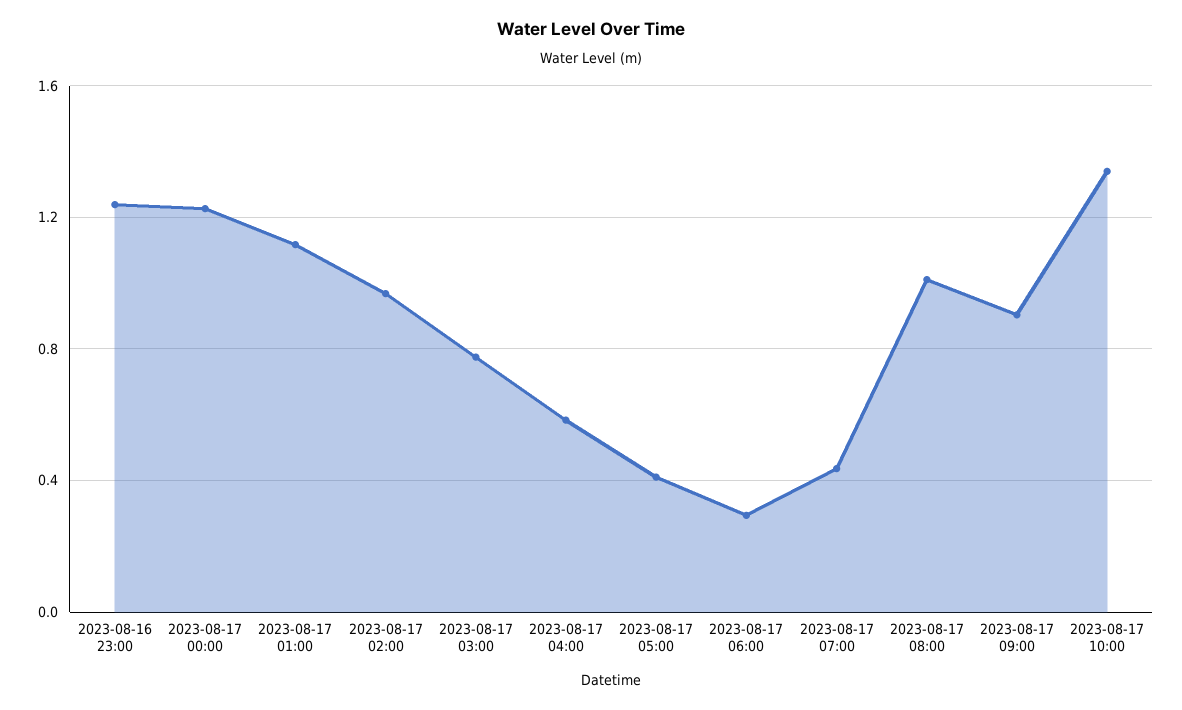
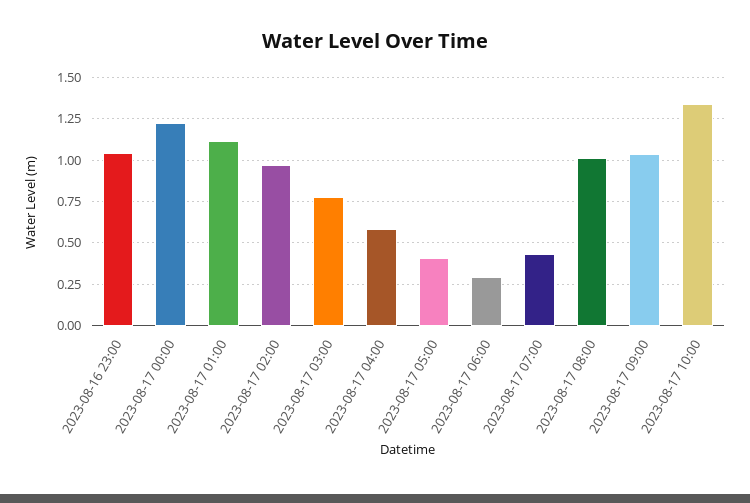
  {
-   "2023-08-16 23:00": 1.25,
+   "2023-08-16 23:00": 1.05,
    "2023-08-17 00:00": 1.25,
    "2023-08-17 01:00": 1.1,
    "2023-08-17 02:00": 0.95,
    "2023-08-17 03:00": 0.8,
    "2023-08-17 04:00": 0.6,
    "2023-08-17 05:00": 0.4,
    "2023-08-17 06:00": 0.3,
    "2023-08-17 07:00": 0.45,
    "2023-08-17 08:00": 1,
-   "2023-08-17 09:00": 0.9,
+   "2023-08-17 09:00": 1.05,
    "2023-08-17 10:00": 1.35
  }

